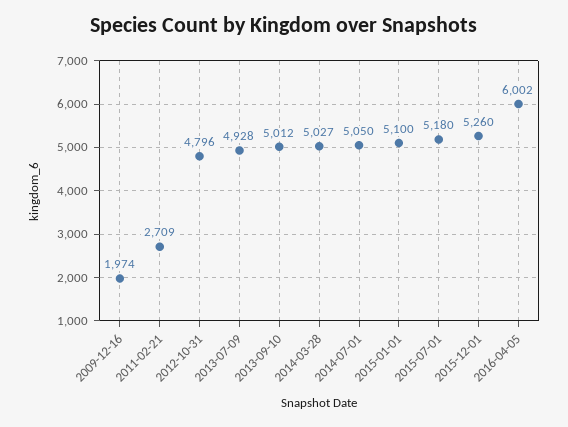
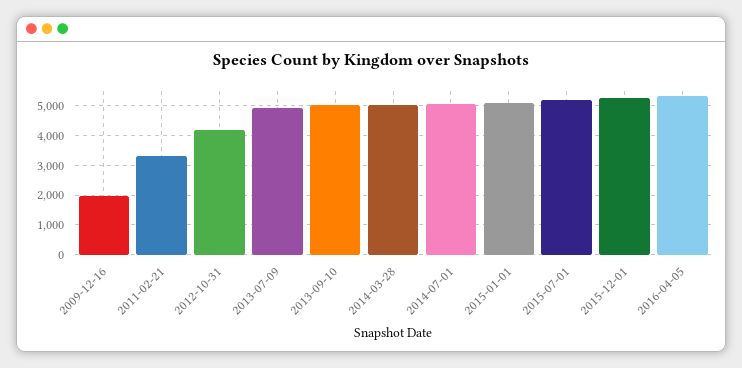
  {
    "2009-12-16": 1974,
-   "2011-02-21": 2709,
+   "2011-02-21": 3250,
-   "2012-10-31": 4796,
+   "2012-10-31": 4250,
    "2013-07-09": 4928,
    "2013-09-10": 5012,
    "2014-03-28": 5027,
    "2014-07-01": 5050,
    "2015-01-01": 5100,
    "2015-07-01": 5180,
    "2015-12-01": 5260,
-   "2016-04-05": 6002
+   "2016-04-05": 5250
  }

